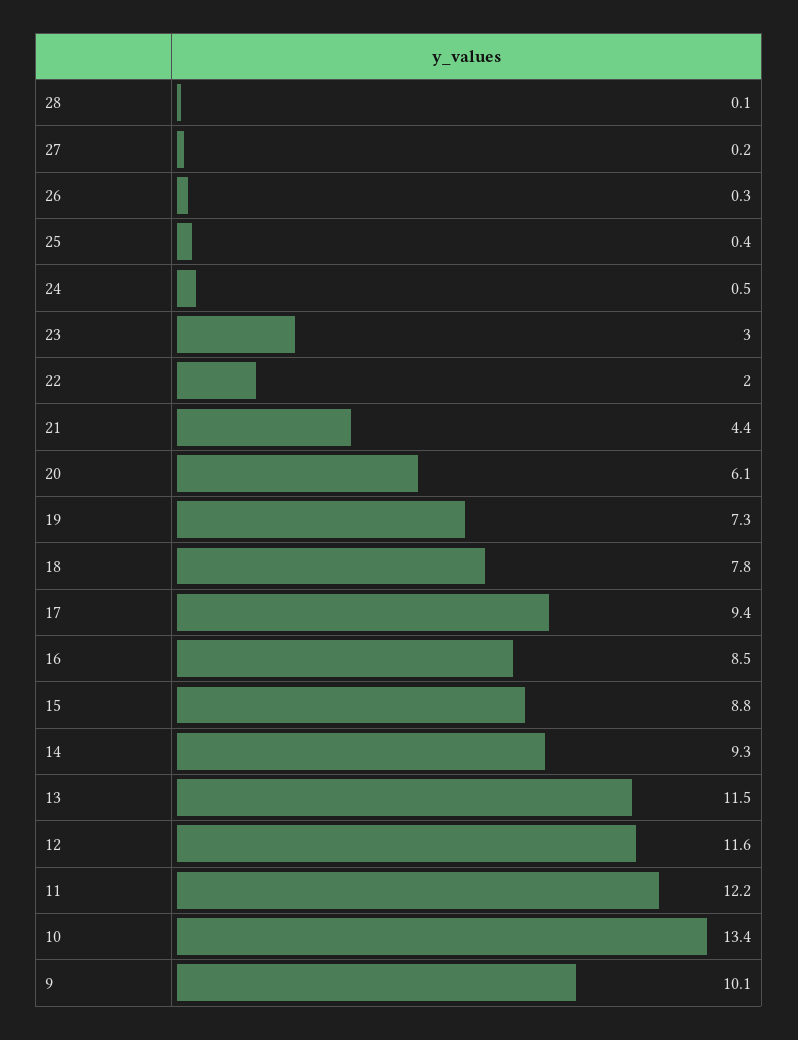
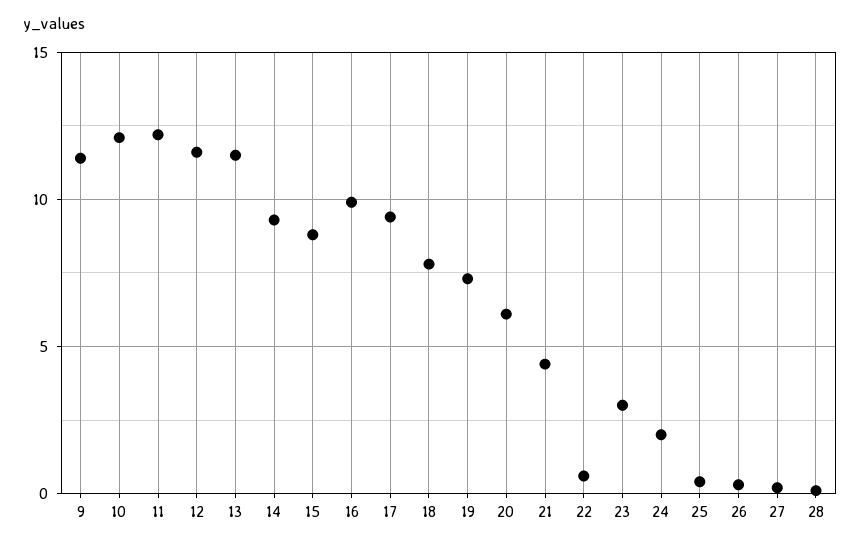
  {
    "28": 0.1,
    "27": 0.2,
    "26": 0.3,
    "25": 0.4,
-   "24": 0.5,
+   "24": 2,
    "23": 3,
-   "22": 2,
+   "22": 0.5,
    "21": 4.4,
    "20": 6.1,
    "19": 7.3,
    "18": 7.8,
    "17": 9.4,
-   "16": 8.5,
+   "16": 10,
    "15": 8.8,
    "14": 9.3,
    "13": 11.5,
    "12": 11.6,
    "11": 12.2,
-   "10": 13.4,
+   "10": 12,
-   "9": 10.1
+   "9": 11.5
  }

